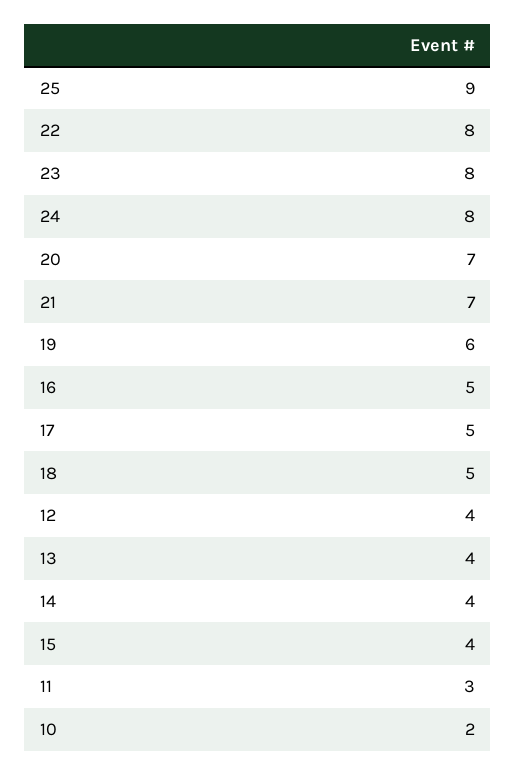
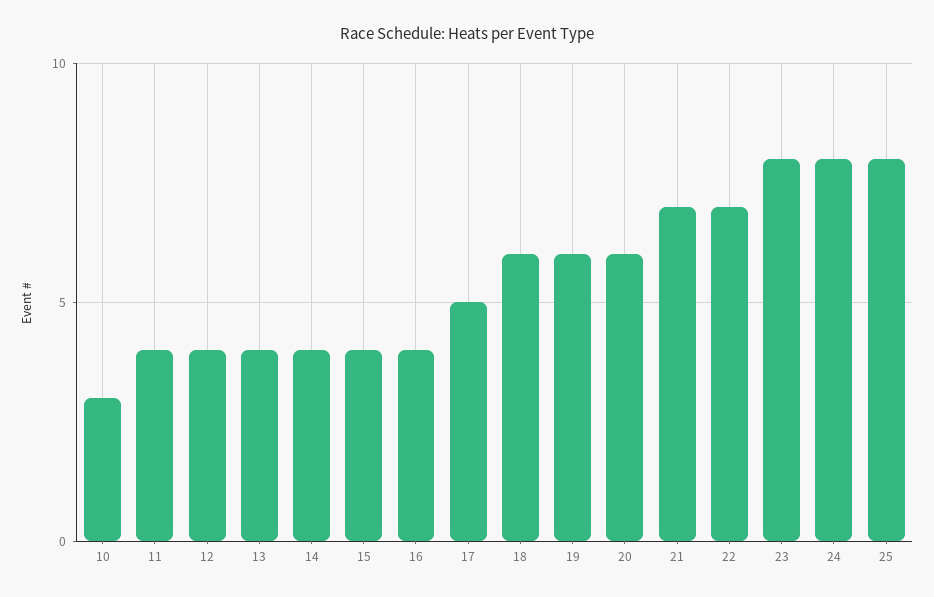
  {
-   "25": 9,
+   "25": 8,
-   "22": 8,
+   "22": 7,
    "23": 8,
    "24": 8,
-   "20": 7,
+   "20": 6,
    "21": 7,
    "19": 6,
-   "16": 5,
+   "16": 4,
    "17": 5,
-   "18": 5,
+   "18": 6,
    "12": 4,
    "13": 4,
    "14": 4,
    "15": 4,
-   "11": 3,
+   "11": 4,
-   "10": 2
+   "10": 3
  }

